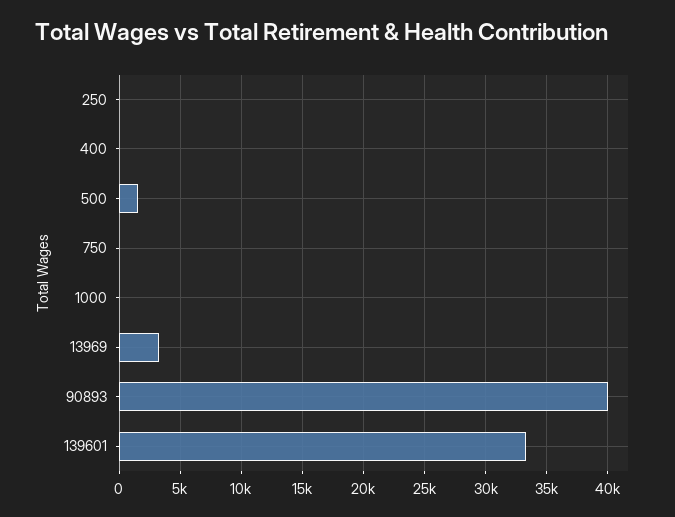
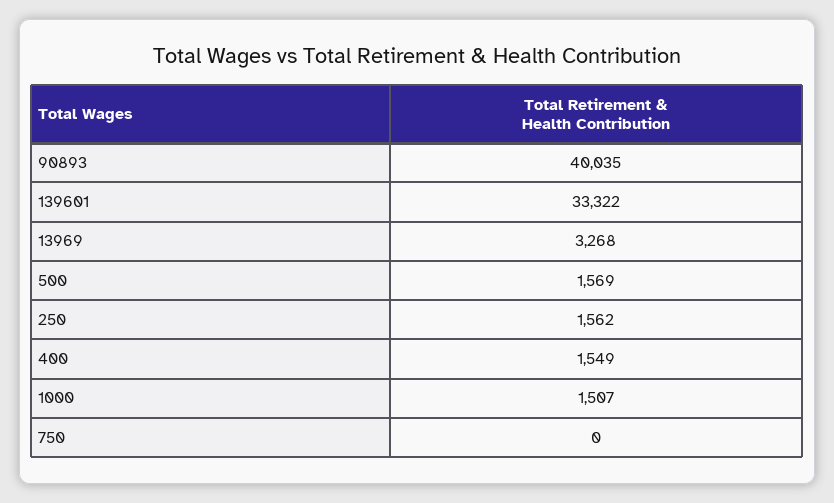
  {
-   "250": 0,
+   "250": 1562,
-   "400": 0,
+   "400": 1549,
    "500": 1569,
    "750": 0,
-   "1000": 0,
+   "1000": 1507,
    "13969": 3268,
    "90893": 40035,
    "139601": 33322
  }

